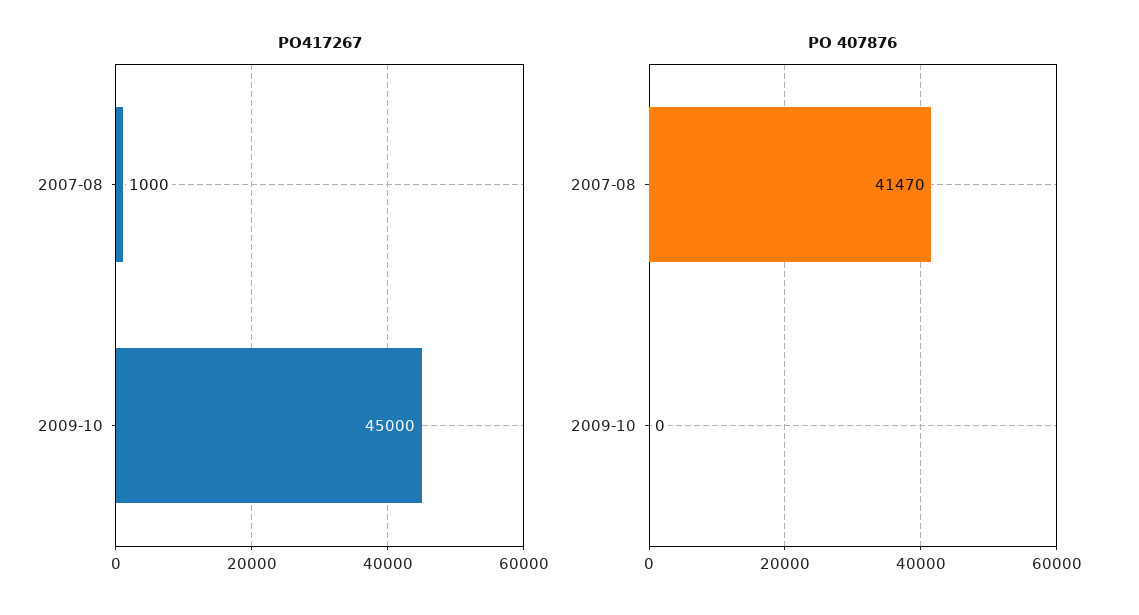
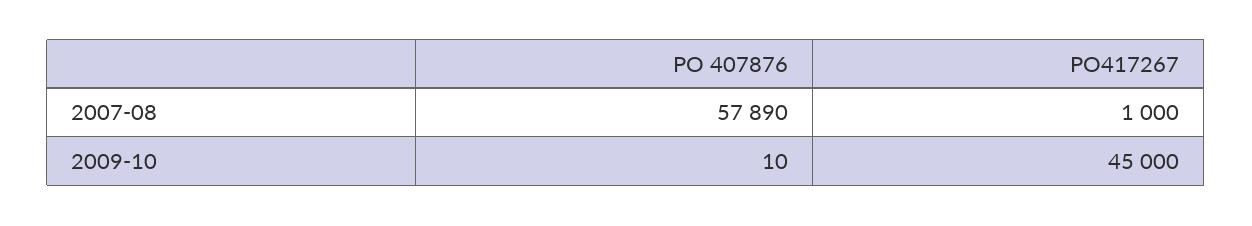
  {
    "PO417267": {
      "2007-08": 1000,
      "2009-10": 45000
    },
    "PO 407876": {
-     "2007-08": 41470,
+     "2007-08": 57890,
-     "2009-10": 0
+     "2009-10": 10
    }
  }

